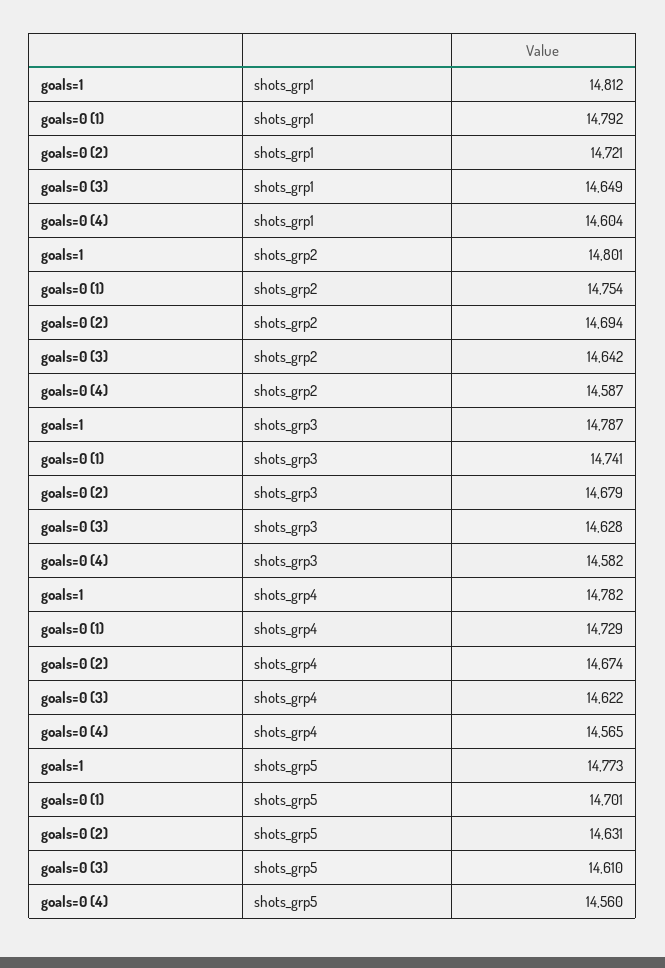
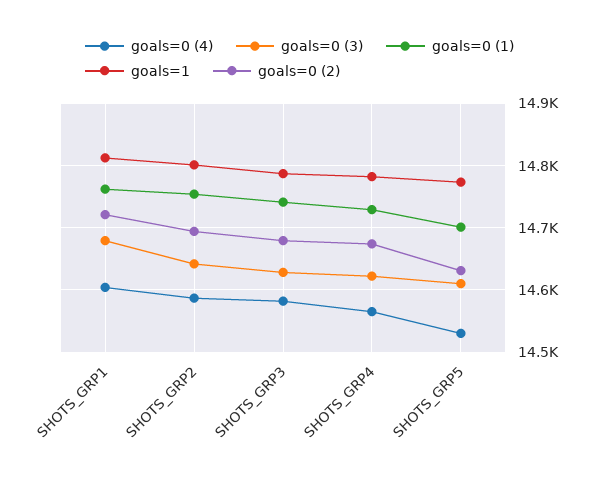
  {
    "goals=1": {
      "shots_grp1": 14812,
      "shots_grp2": 14801,
      "shots_grp3": 14787,
      "shots_grp4": 14782,
      "shots_grp5": 14773
    },
    "goals=0 (1)": {
-     "shots_grp1": 14792,
+     "shots_grp1": 14760,
      "shots_grp2": 14754,
      "shots_grp3": 14741,
      "shots_grp4": 14729,
      "shots_grp5": 14701
    },
    "goals=0 (2)": {
      "shots_grp1": 14721,
      "shots_grp2": 14694,
      "shots_grp3": 14679,
      "shots_grp4": 14674,
      "shots_grp5": 14631
    },
    "goals=0 (3)": {
-     "shots_grp1": 14649,
+     "shots_grp1": 14680,
      "shots_grp2": 14642,
      "shots_grp3": 14628,
      "shots_grp4": 14622,
      "shots_grp5": 14610
    },
    "goals=0 (4)": {
      "shots_grp1": 14604,
      "shots_grp2": 14587,
      "shots_grp3": 14582,
      "shots_grp4": 14565,
-     "shots_grp5": 14560
+     "shots_grp5": 14530
    }
  }

